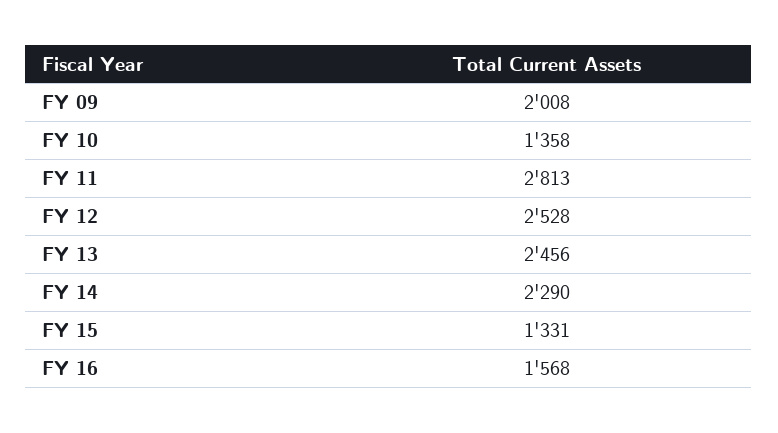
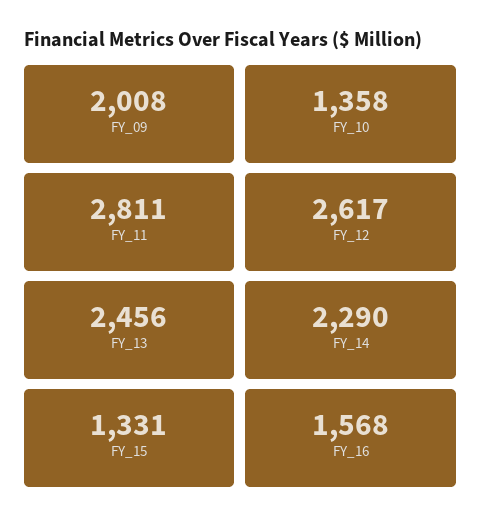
  {
    "FY 09": 2008,
    "FY 10": 1358,
-   "FY 11": 2813,
+   "FY 11": 2811,
-   "FY 12": 2528,
+   "FY 12": 2617,
    "FY 13": 2456,
    "FY 14": 2290,
    "FY 15": 1331,
    "FY 16": 1568
  }

